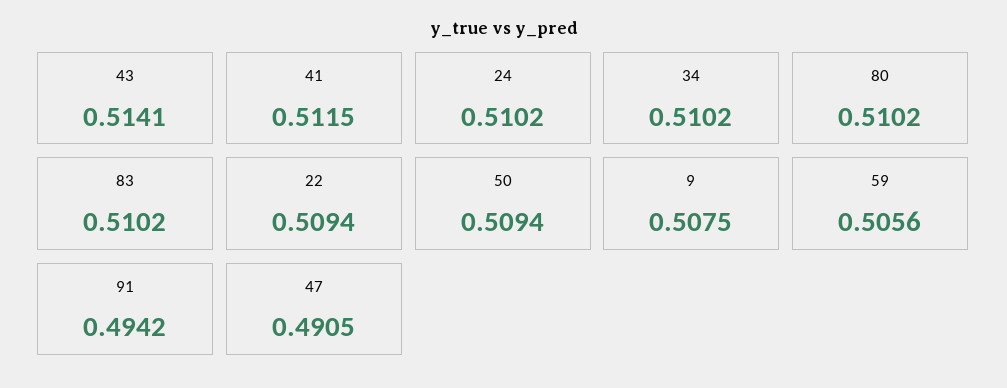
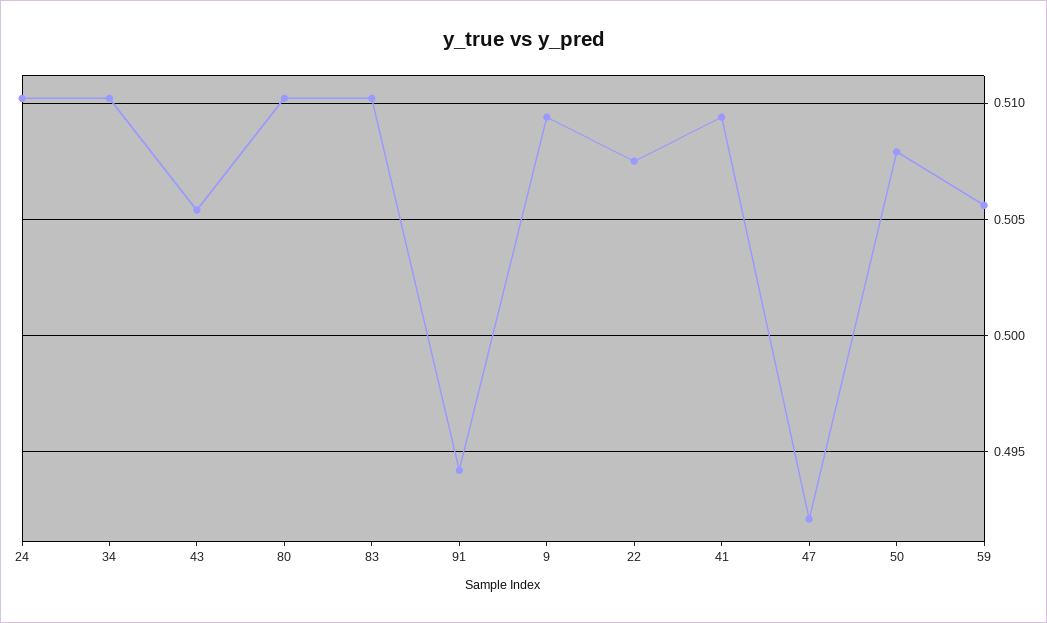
  {
-   "43": 0.5141,
+   "43": 0.5055,
-   "41": 0.5115,
+   "41": 0.5095,
    "24": 0.5102,
    "34": 0.5102,
    "80": 0.5102,
    "83": 0.5102,
-   "22": 0.5094,
+   "22": 0.5075,
-   "50": 0.5094,
+   "50": 0.508,
-   "9": 0.5075,
+   "9": 0.5095,
    "59": 0.5056,
    "91": 0.4942,
-   "47": 0.4905
+   "47": 0.492
  }

